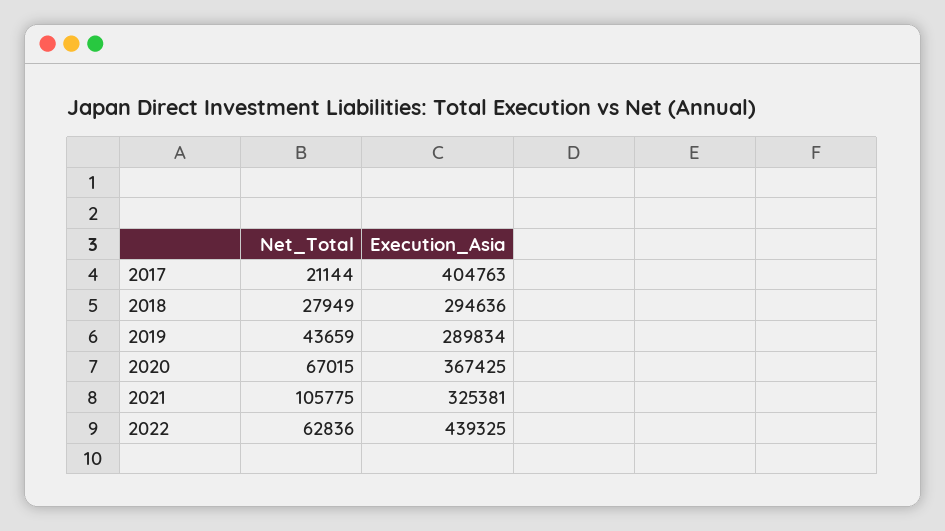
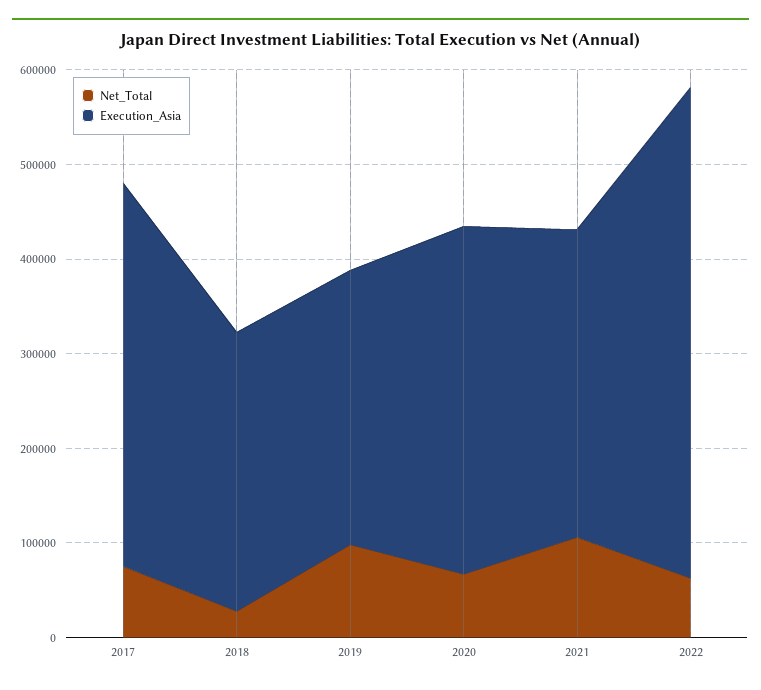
  {
    "Net_Total": {
-     "2017": 21144,
+     "2017": 80000,
      "2018": 27949,
-     "2019": 43659,
+     "2019": 100000,
      "2020": 67015,
      "2021": 105775,
      "2022": 62836
    },
    "Execution_Asia": {
      "2017": 404763,
      "2018": 294636,
      "2019": 289834,
      "2020": 367425,
      "2021": 325381,
-     "2022": 439325
+     "2022": 520000
    }
  }

